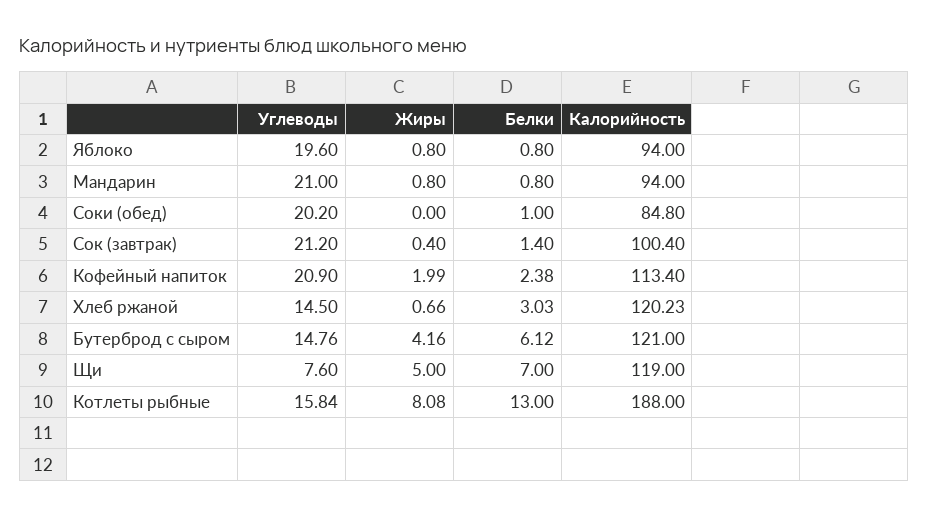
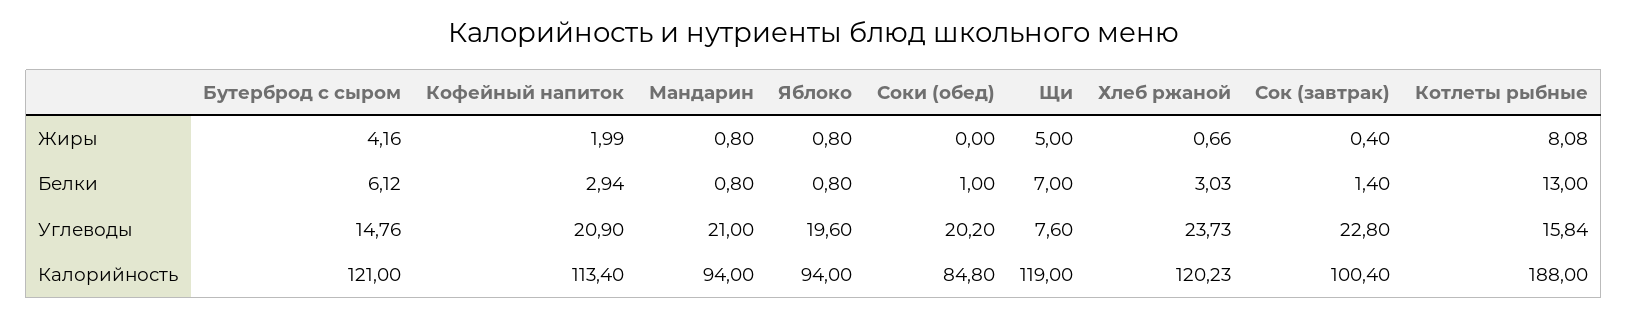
  {
    "Углеводы": {
      "Яблоко": 19.6,
      "Мандарин": 21,
      "Соки (обед)": 20.2,
-     "Сок (завтрак)": 21.2,
+     "Сок (завтрак)": 22.8,
      "Кофейный напиток": 20.9,
-     "Хлеб ржаной": 14.5,
+     "Хлеб ржаной": 23.73,
      "Бутерброд с сыром": 14.76,
      "Щи": 7.6,
      "Котлеты рыбные": 15.84
    },
    "Жиры": {
      "Яблоко": 0.8,
      "Мандарин": 0.8,
      "Соки (обед)": 0,
      "Сок (завтрак)": 0.4,
      "Кофейный напиток": 1.99,
      "Хлеб ржаной": 0.66,
      "Бутерброд с сыром": 4.16,
      "Щи": 5,
      "Котлеты рыбные": 8.08
    },
    "Белки": {
      "Яблоко": 0.8,
      "Мандарин": 0.8,
      "Соки (обед)": 1,
      "Сок (завтрак)": 1.4,
-     "Кофейный напиток": 2.38,
+     "Кофейный напиток": 2.94,
      "Хлеб ржаной": 3.03,
      "Бутерброд с сыром": 6.12,
      "Щи": 7,
      "Котлеты рыбные": 13
    },
    "Калорийность": {
      "Яблоко": 94,
      "Мандарин": 94,
      "Соки (обед)": 84.8,
      "Сок (завтрак)": 100.4,
      "Кофейный напиток": 113.4,
      "Хлеб ржаной": 120.23,
      "Бутерброд с сыром": 121,
      "Щи": 119,
      "Котлеты рыбные": 188
    }
  }

